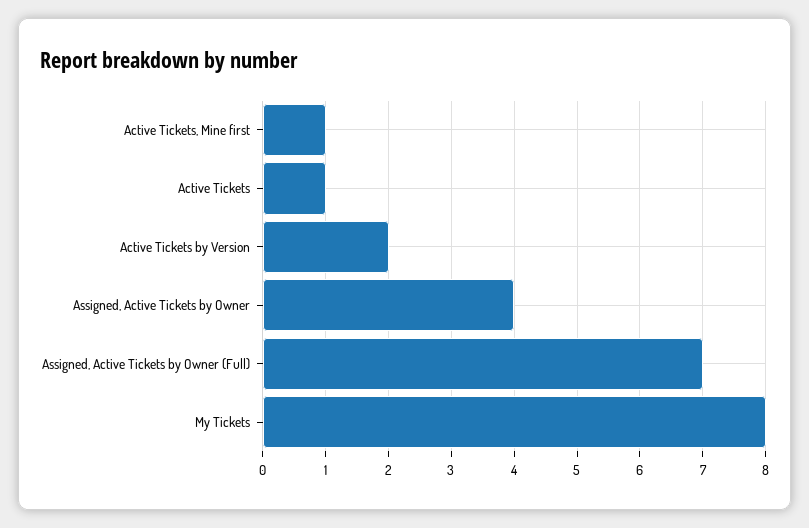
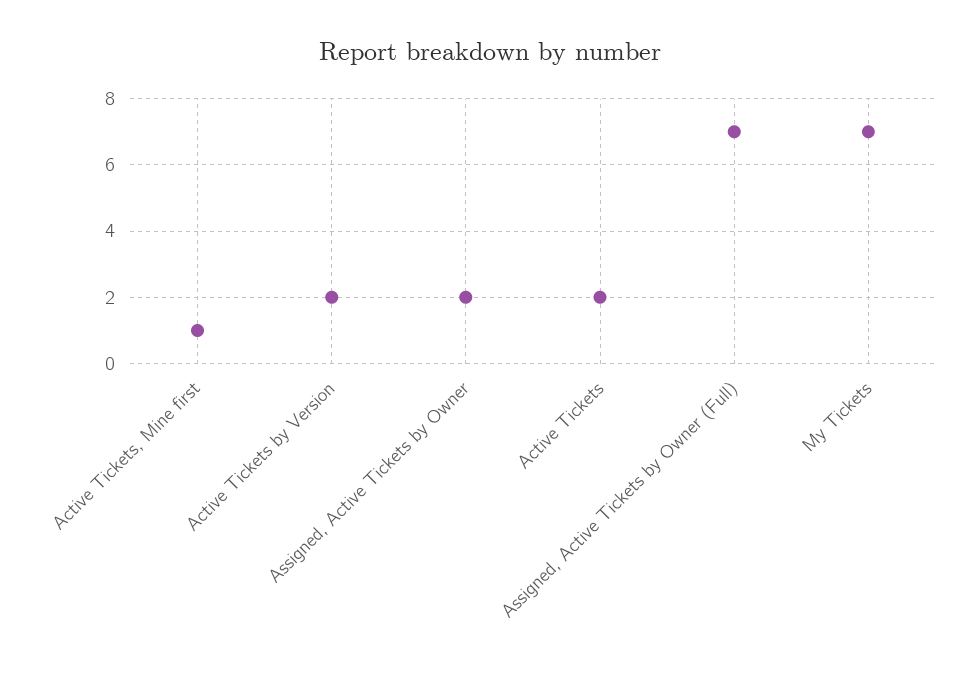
  {
    "Active Tickets, Mine first": 1,
-   "Active Tickets": 1,
+   "Active Tickets": 2,
    "Active Tickets by Version": 2,
-   "Assigned, Active Tickets by Owner": 4,
+   "Assigned, Active Tickets by Owner": 2,
    "Assigned, Active Tickets by Owner (Full)": 7,
-   "My Tickets": 8
+   "My Tickets": 7
  }

